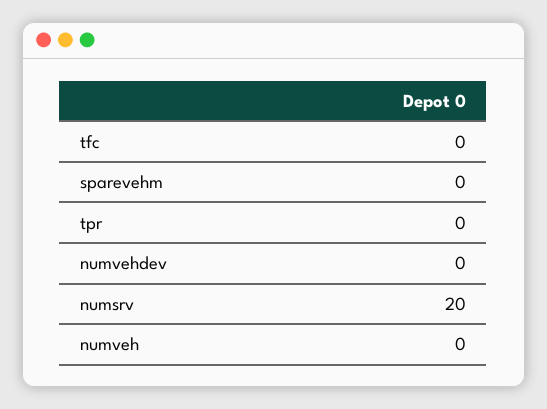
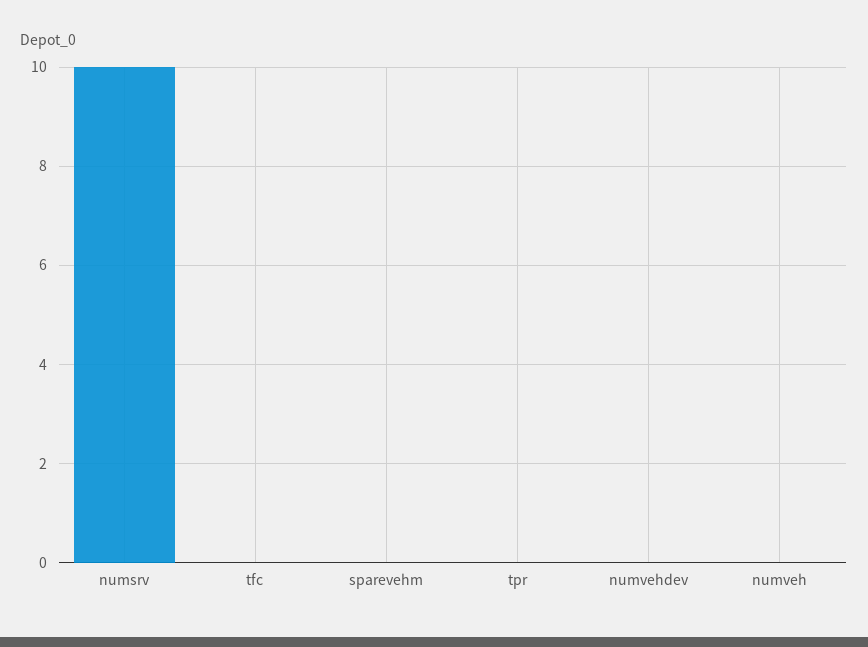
  {
    "tfc": 0,
    "sparevehm": 0,
    "tpr": 0,
    "numvehdev": 0,
-   "numsrv": 20,
+   "numsrv": 10,
    "numveh": 0
  }

